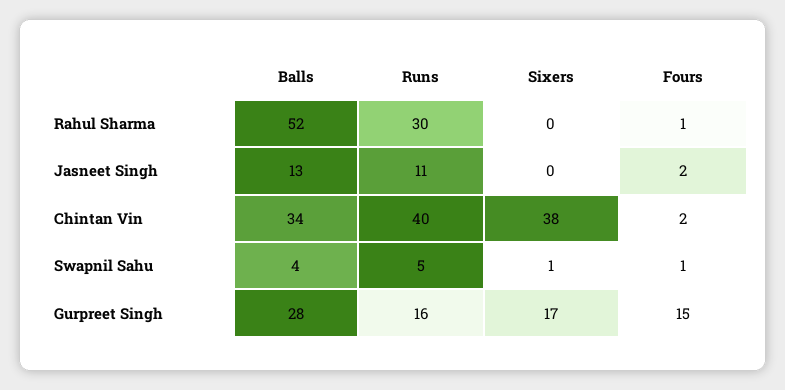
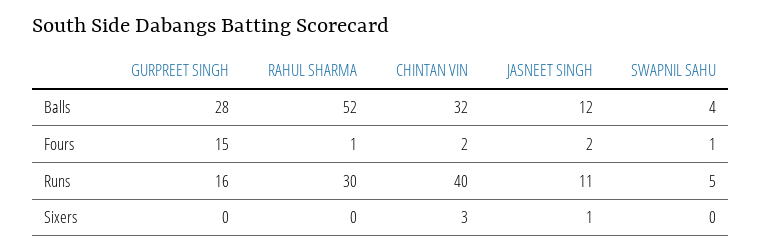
  {
    "Balls": {
      "Rahul Sharma": 52,
-     "Jasneet Singh": 13,
+     "Jasneet Singh": 12,
-     "Chintan Vin": 34,
+     "Chintan Vin": 32,
      "Swapnil Sahu": 4,
      "Gurpreet Singh": 28
    },
    "Runs": {
      "Rahul Sharma": 30,
      "Jasneet Singh": 11,
      "Chintan Vin": 40,
      "Swapnil Sahu": 5,
      "Gurpreet Singh": 16
    },
    "Sixers": {
      "Rahul Sharma": 0,
-     "Jasneet Singh": 0,
+     "Jasneet Singh": 1,
-     "Chintan Vin": 38,
+     "Chintan Vin": 3,
-     "Swapnil Sahu": 1,
+     "Swapnil Sahu": 0,
-     "Gurpreet Singh": 17
+     "Gurpreet Singh": 0
    },
    "Fours": {
      "Rahul Sharma": 1,
      "Jasneet Singh": 2,
      "Chintan Vin": 2,
      "Swapnil Sahu": 1,
      "Gurpreet Singh": 15
    }
  }

